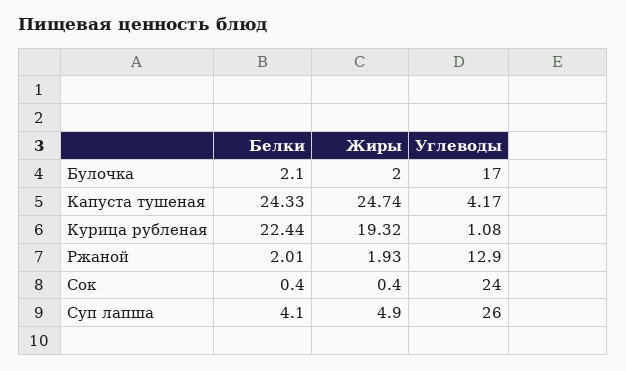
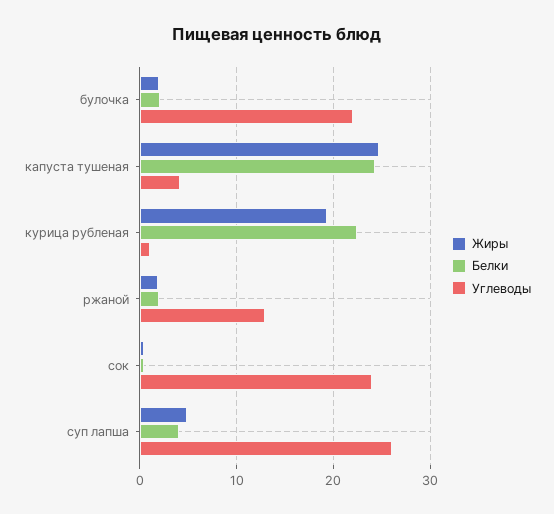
  {
    "Белки": {
      "Булочка": 2.1,
      "Капуста тушеная": 24.33,
      "Курица рубленая": 22.44,
      "Ржаной": 2.01,
      "Сок": 0.4,
      "Суп лапша": 4.1
    },
    "Жиры": {
      "Булочка": 2,
      "Капуста тушеная": 24.74,
      "Курица рубленая": 19.32,
      "Ржаной": 1.93,
      "Сок": 0.4,
      "Суп лапша": 4.9
    },
    "Углеводы": {
-     "Булочка": 17,
+     "Булочка": 22,
      "Капуста тушеная": 4.17,
      "Курица рубленая": 1.08,
      "Ржаной": 12.9,
      "Сок": 24,
      "Суп лапша": 26
    }
  }

